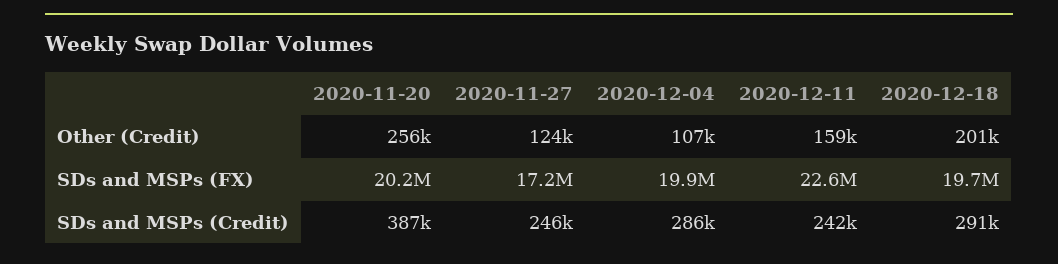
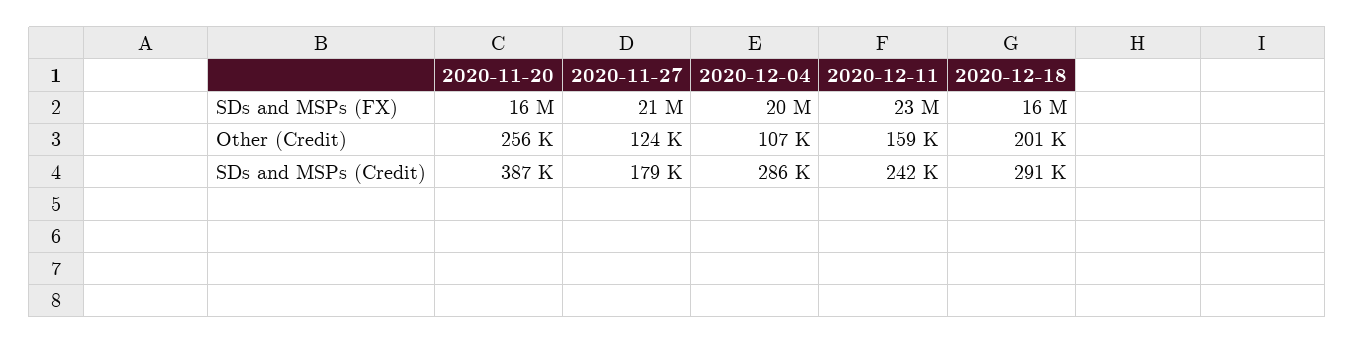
  {
    "2020-11-20": {
      "Other (Credit)": 256000,
-     "SDs and MSPs (FX)": 20200000,
+     "SDs and MSPs (FX)": 16000000,
      "SDs and MSPs (Credit)": 387000
    },
    "2020-11-27": {
      "Other (Credit)": 124000,
-     "SDs and MSPs (FX)": 17200000,
+     "SDs and MSPs (FX)": 21000000,
-     "SDs and MSPs (Credit)": 246000
+     "SDs and MSPs (Credit)": 179000
    },
    "2020-12-04": {
      "Other (Credit)": 107000,
      "SDs and MSPs (FX)": 19900000,
      "SDs and MSPs (Credit)": 286000
    },
    "2020-12-11": {
      "Other (Credit)": 159000,
      "SDs and MSPs (FX)": 22600000,
      "SDs and MSPs (Credit)": 242000
    },
    "2020-12-18": {
      "Other (Credit)": 201000,
-     "SDs and MSPs (FX)": 19700000,
+     "SDs and MSPs (FX)": 16000000,
      "SDs and MSPs (Credit)": 291000
    }
  }

